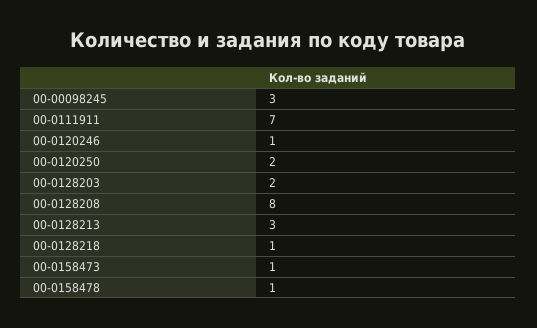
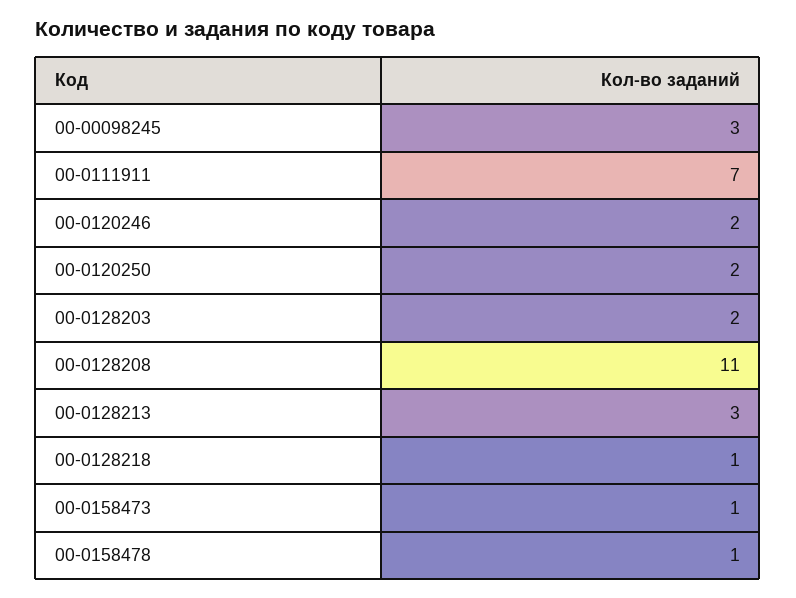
  {
    "00-00098245": 3,
    "00-0111911": 7,
-   "00-0120246": 1,
+   "00-0120246": 2,
    "00-0120250": 2,
    "00-0128203": 2,
-   "00-0128208": 8,
+   "00-0128208": 11,
    "00-0128213": 3,
    "00-0128218": 1,
    "00-0158473": 1,
    "00-0158478": 1
  }

